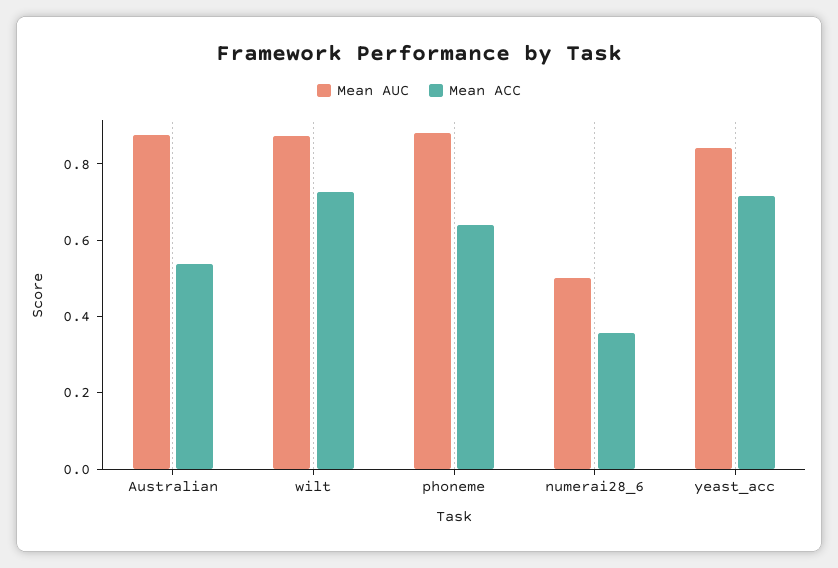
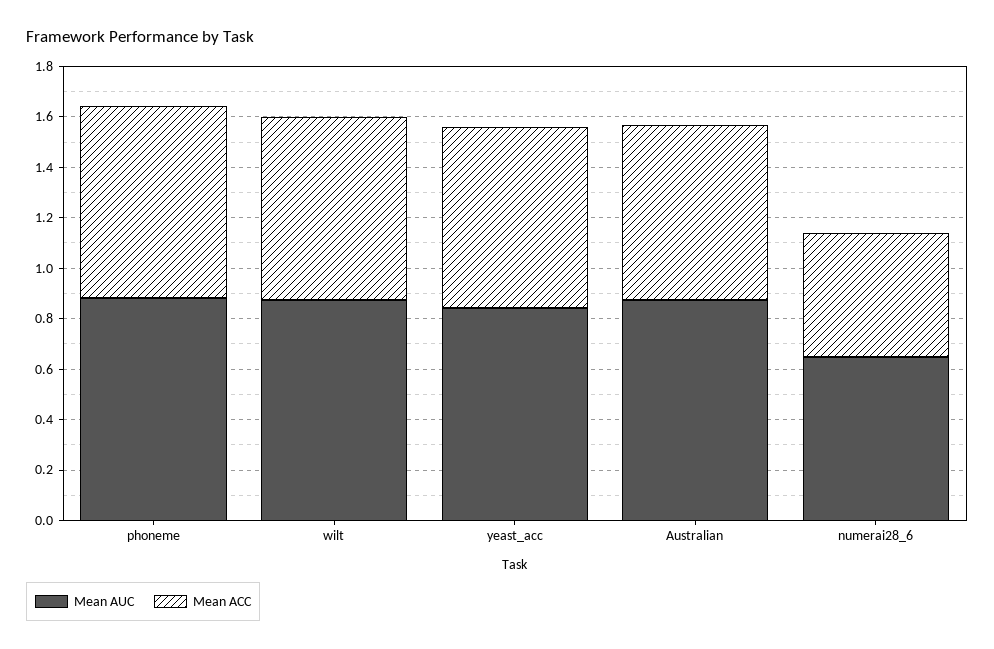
  {
    "Mean AUC": {
      "Australian": 0.85,
      "wilt": 0.85,
      "phoneme": 0.9,
-     "numerai28_6": 0.5,
+     "numerai28_6": 0.65,
      "yeast_acc": 0.85
    },
    "Mean ACC": {
-     "Australian": 0.55,
+     "Australian": 0.7,
      "wilt": 0.75,
-     "phoneme": 0.65,
+     "phoneme": 0.75,
-     "numerai28_6": 0.35,
+     "numerai28_6": 0.5,
      "yeast_acc": 0.7
    }
  }

